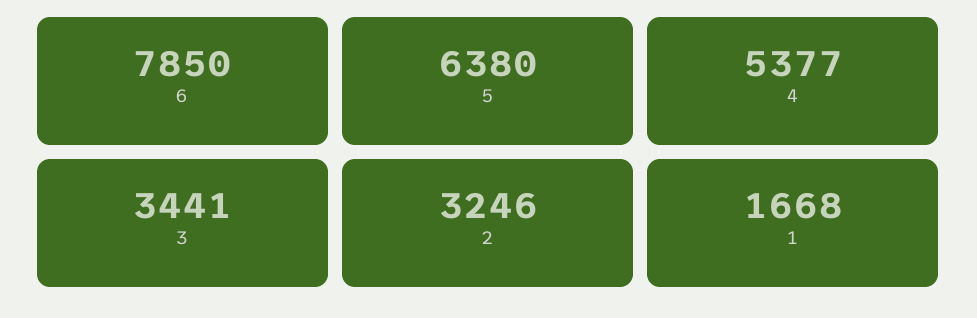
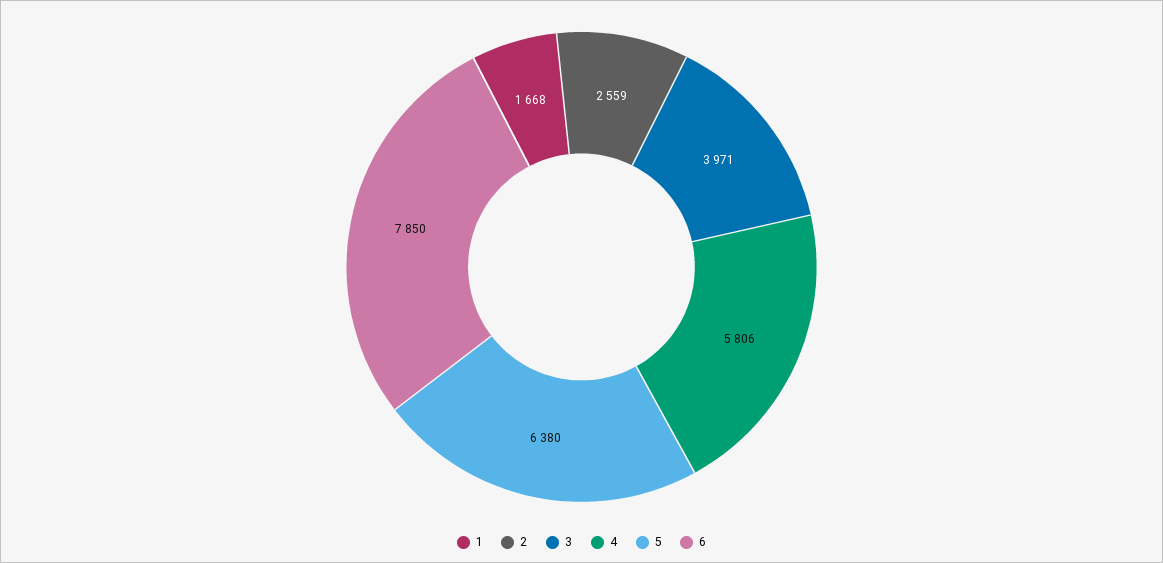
  {
    "6": 7850,
    "5": 6380,
-   "4": 5377,
+   "4": 5806,
-   "3": 3441,
+   "3": 3971,
-   "2": 3246,
+   "2": 2559,
    "1": 1668
  }

